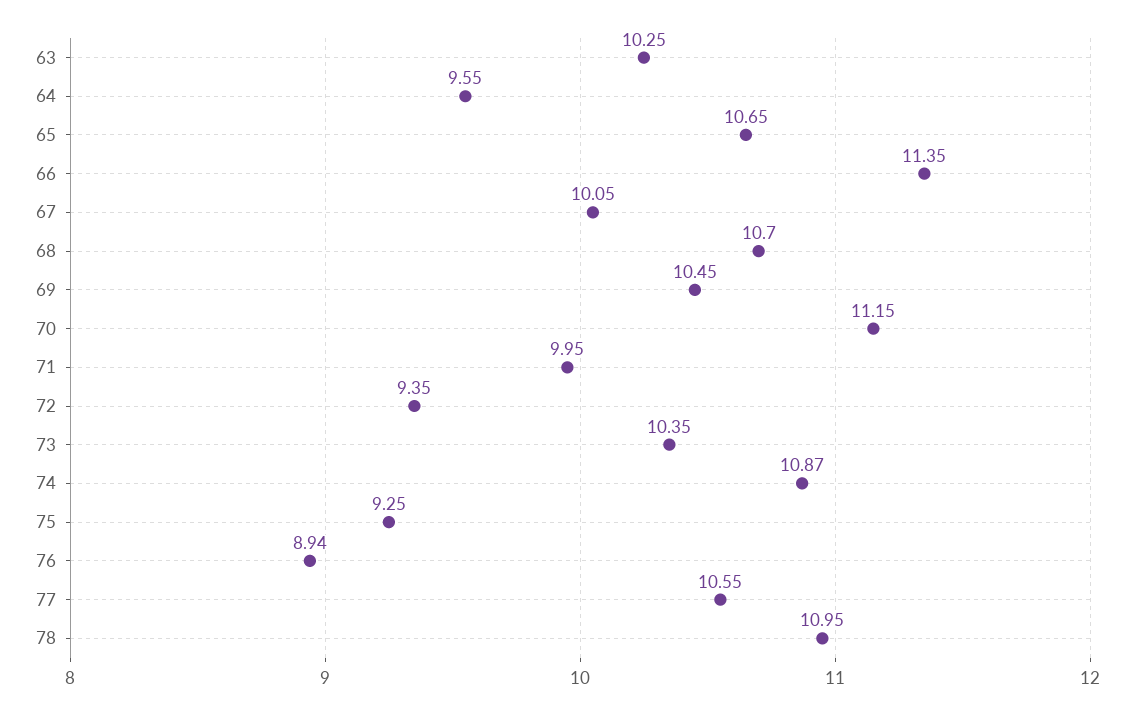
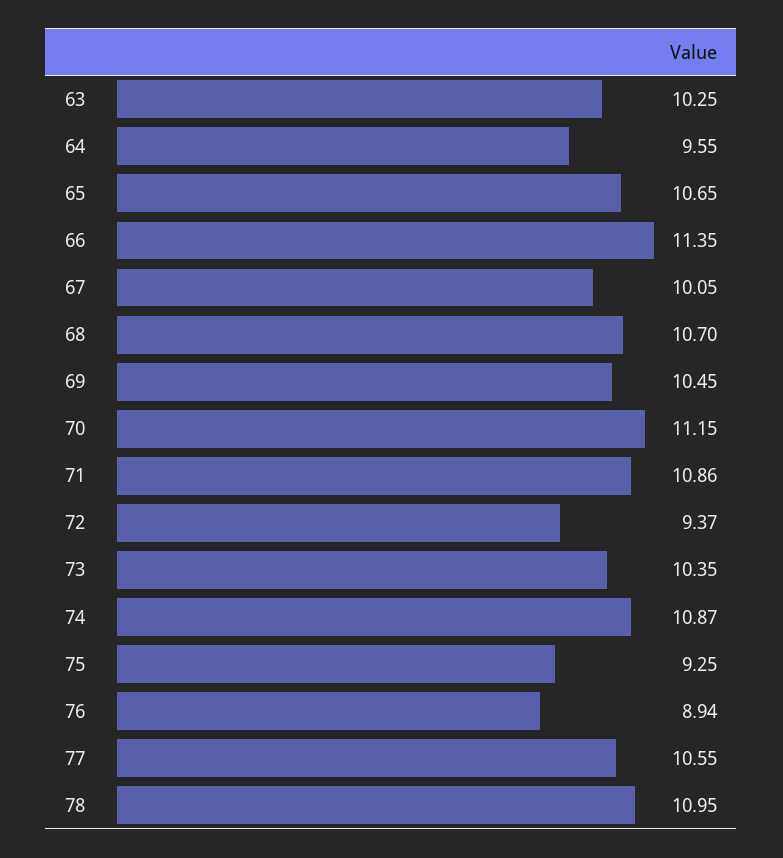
  {
    "63": 10.25,
    "64": 9.55,
    "65": 10.65,
    "66": 11.35,
    "67": 10.05,
    "68": 10.7,
    "69": 10.45,
    "70": 11.15,
-   "71": 9.95,
+   "71": 10.86,
-   "72": 9.35,
+   "72": 9.37,
    "73": 10.35,
    "74": 10.87,
    "75": 9.25,
    "76": 8.94,
    "77": 10.55,
    "78": 10.95
  }

